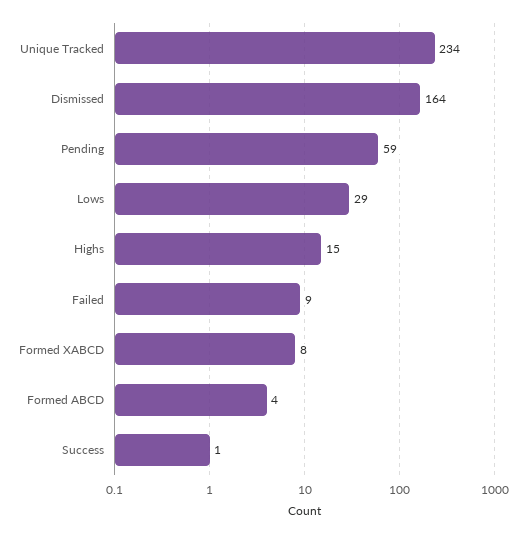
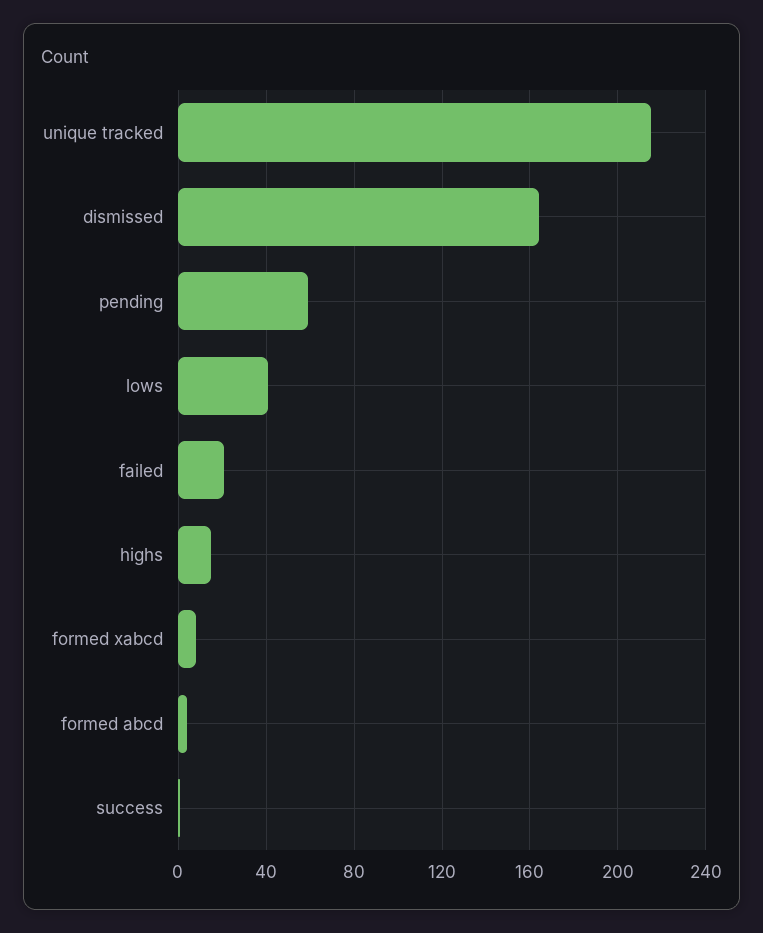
  {
-   "Unique Tracked": 234,
+   "Unique Tracked": 215,
    "Dismissed": 164,
    "Pending": 59,
-   "Lows": 29,
+   "Lows": 40,
    "Highs": 15,
-   "Failed": 9,
+   "Failed": 20,
    "Formed XABCD": 8,
    "Formed ABCD": 4,
    "Success": 1
  }

